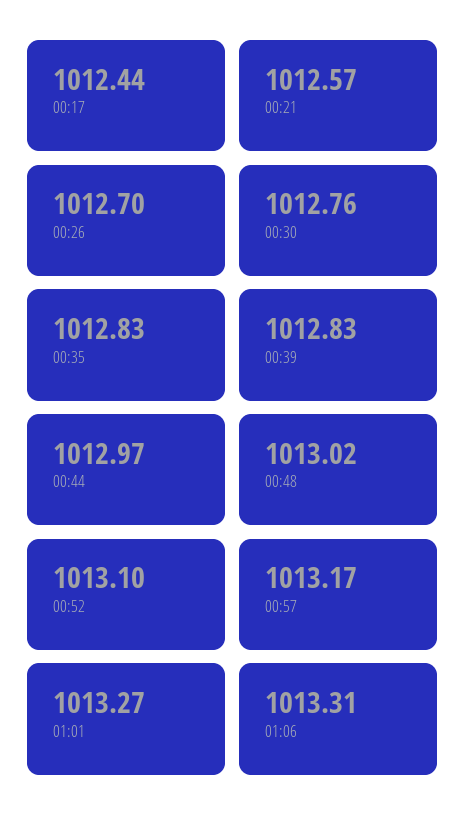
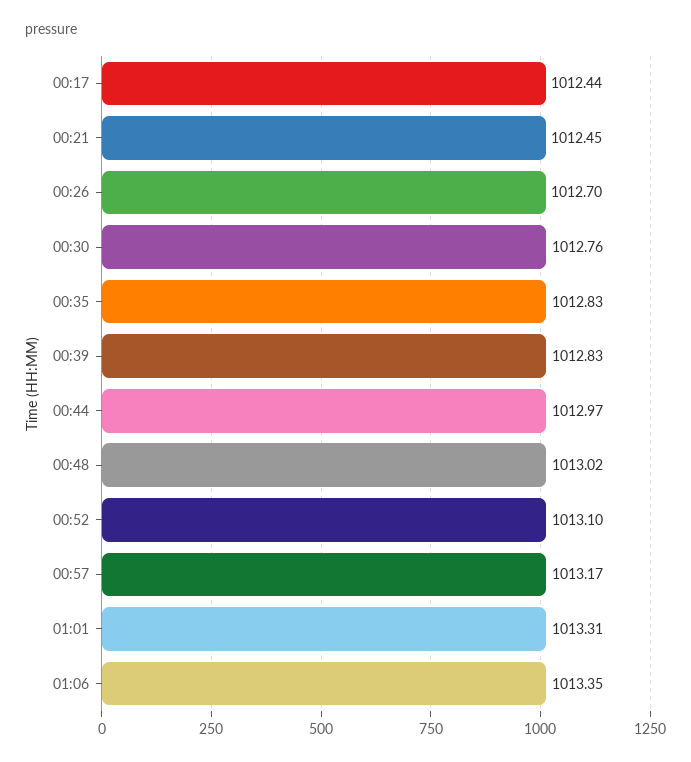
  {
    "00:17": 1012.44,
-   "00:21": 1012.57,
+   "00:21": 1012.45,
    "00:26": 1012.7,
    "00:30": 1012.76,
    "00:35": 1012.83,
    "00:39": 1012.83,
    "00:44": 1012.97,
    "00:48": 1013.02,
    "00:52": 1013.1,
    "00:57": 1013.17,
-   "01:01": 1013.27,
+   "01:01": 1013.31,
-   "01:06": 1013.31
+   "01:06": 1013.35
  }

